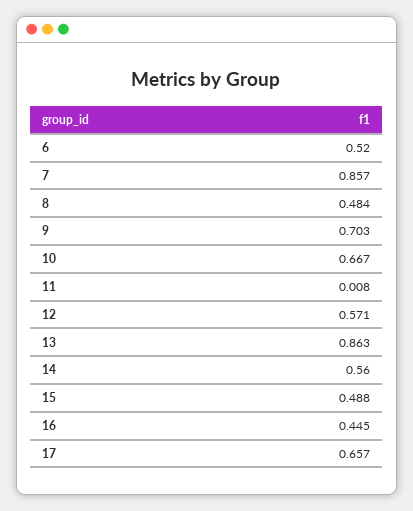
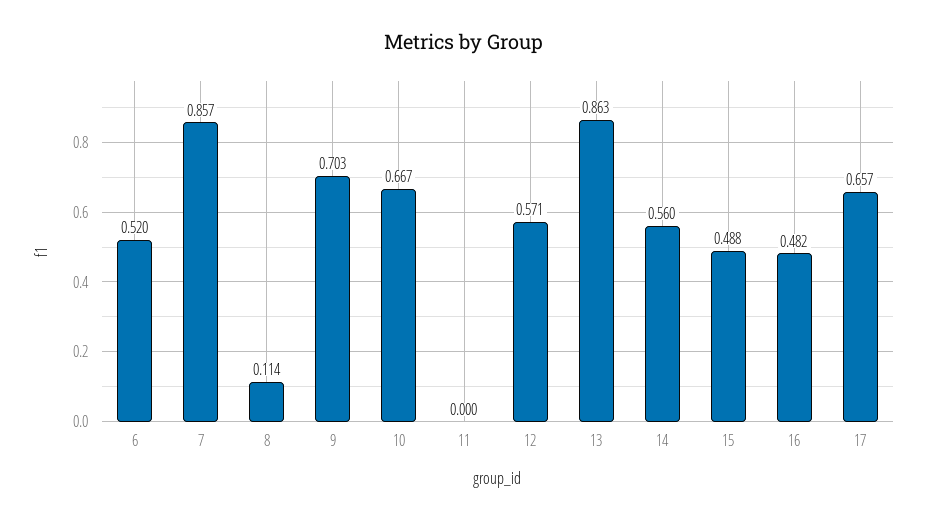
  {
    "6": 0.52,
    "7": 0.857,
-   "8": 0.484,
+   "8": 0.114,
    "9": 0.703,
    "10": 0.667,
-   "11": 0.008,
+   "11": 0,
    "12": 0.571,
    "13": 0.863,
    "14": 0.56,
    "15": 0.488,
-   "16": 0.445,
+   "16": 0.482,
    "17": 0.657
  }

